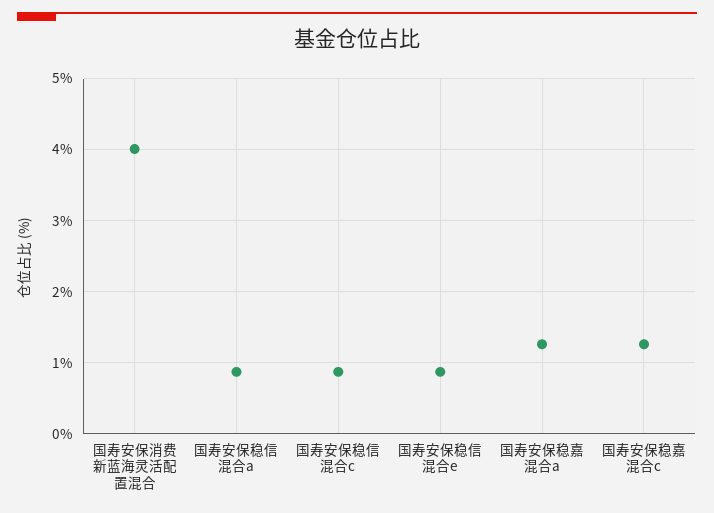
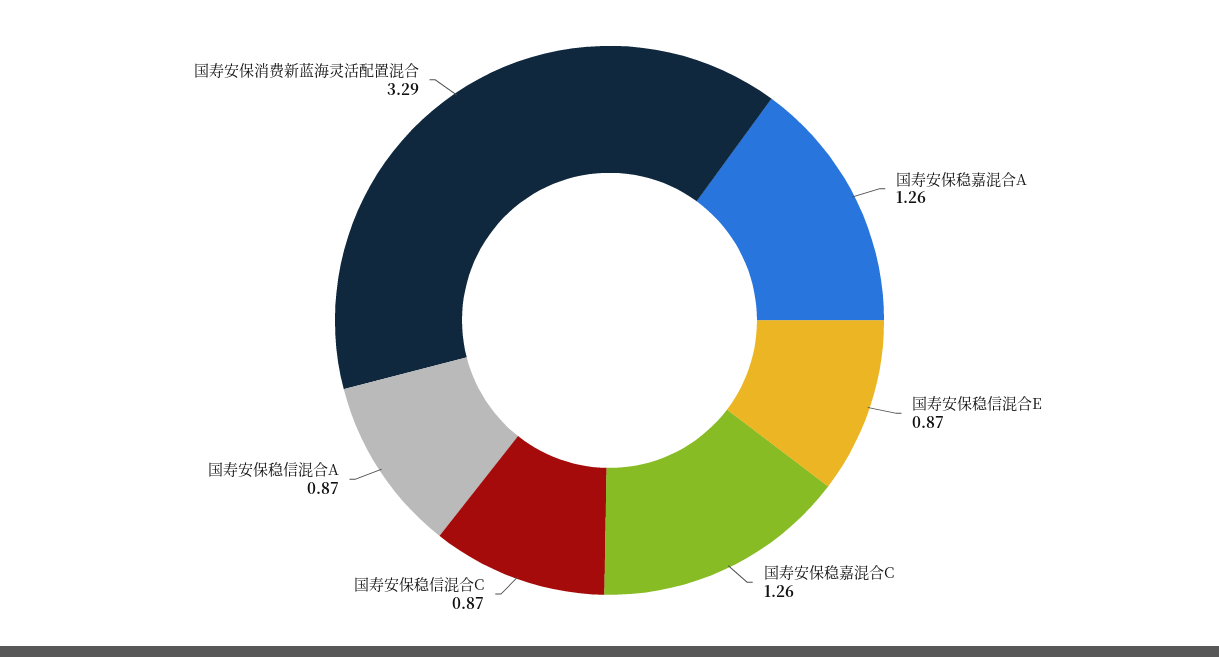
  {
-   "国寿安保消费新蓝海灵活配置混合": 4,
+   "国寿安保消费新蓝海灵活配置混合": 3.29,
    "国寿安保稳信混合a": 0.87,
    "国寿安保稳信混合c": 0.87,
    "国寿安保稳信混合e": 0.87,
    "国寿安保稳嘉混合a": 1.26,
    "国寿安保稳嘉混合c": 1.26
  }

